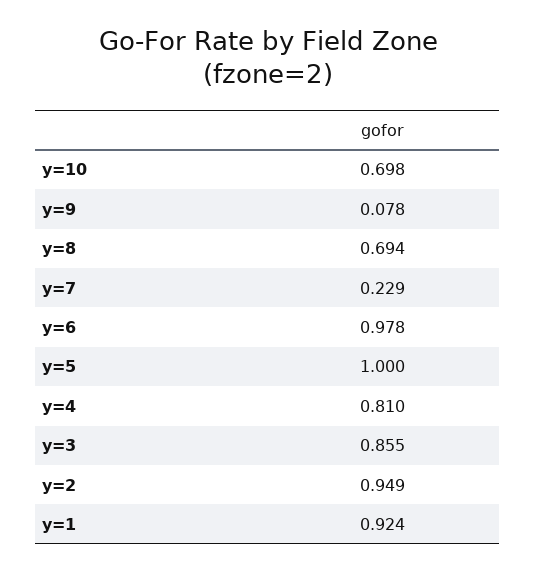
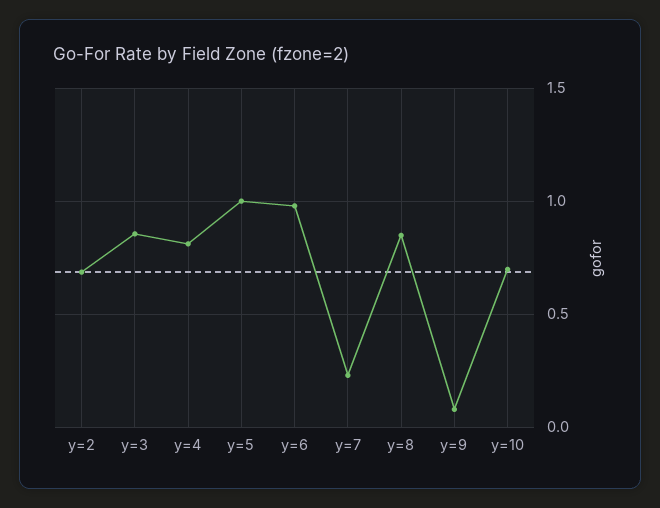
  {
    "y=10": 0.698,
    "y=9": 0.078,
-   "y=8": 0.694,
+   "y=8": 0.85,
    "y=7": 0.229,
    "y=6": 0.978,
    "y=5": 1,
    "y=4": 0.81,
    "y=3": 0.855,
-   "y=2": 0.949,
+   "y=2": 0.7
-   "y=1": 0.924
  }

